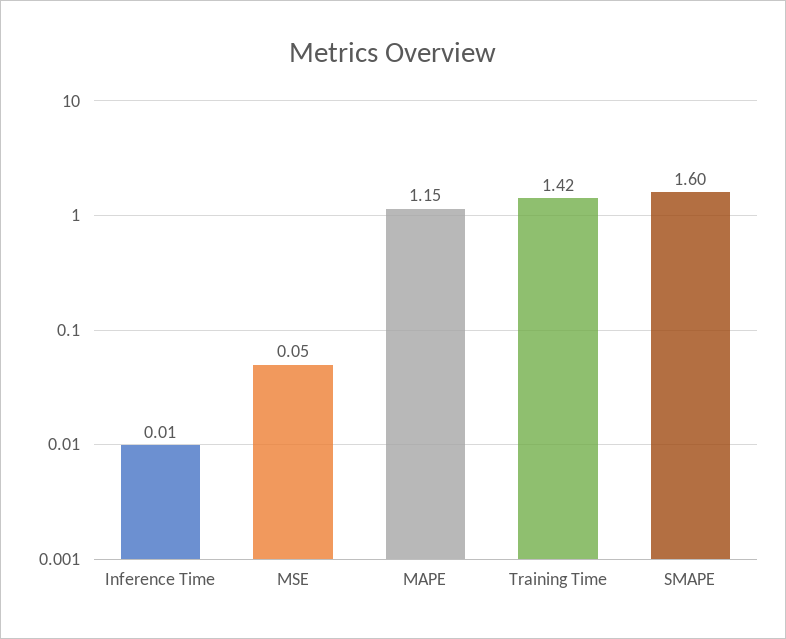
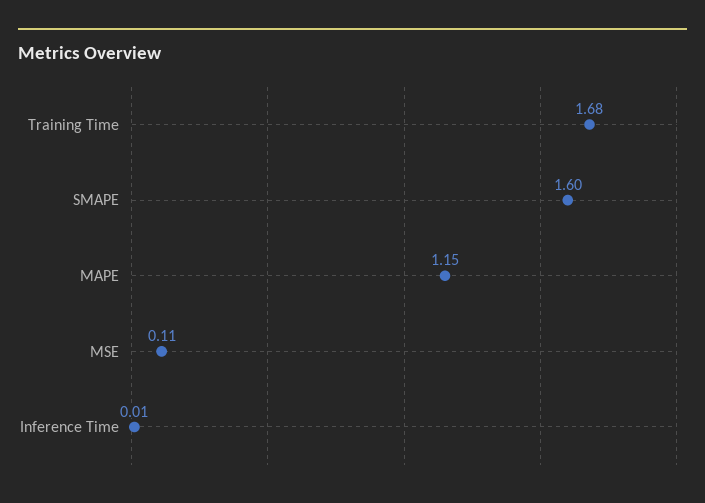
  {
    "Inference Time": 0.01,
-   "MSE": 0.05,
+   "MSE": 0.11,
    "MAPE": 1.15,
-   "Training Time": 1.42,
+   "Training Time": 1.68,
    "SMAPE": 1.6
  }

